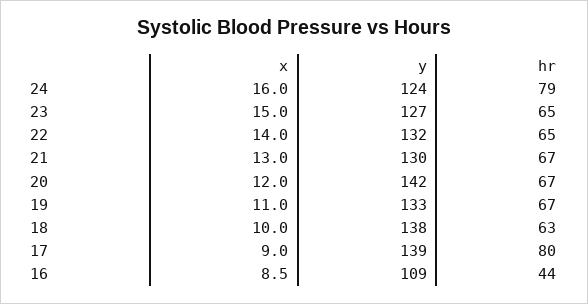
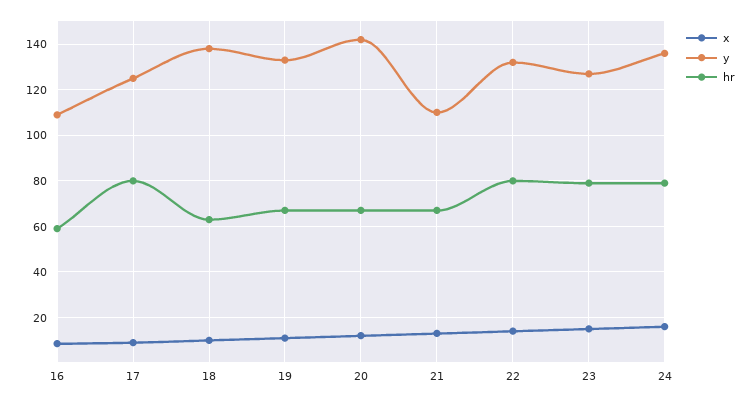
  {
    "x": {
      "24": 16,
      "23": 15,
      "22": 14,
      "21": 13,
      "20": 12,
      "19": 11,
      "18": 10,
      "17": 9,
      "16": 8.5
    },
    "y": {
-     "24": 124,
+     "24": 135,
      "23": 127,
      "22": 132,
-     "21": 130,
+     "21": 110,
      "20": 142,
      "19": 133,
      "18": 138,
-     "17": 139,
+     "17": 125,
      "16": 109
    },
    "hr": {
      "24": 79,
-     "23": 65,
+     "23": 80,
-     "22": 65,
+     "22": 80,
      "21": 67,
      "20": 67,
      "19": 67,
      "18": 63,
      "17": 80,
-     "16": 44
+     "16": 60
    }
  }

